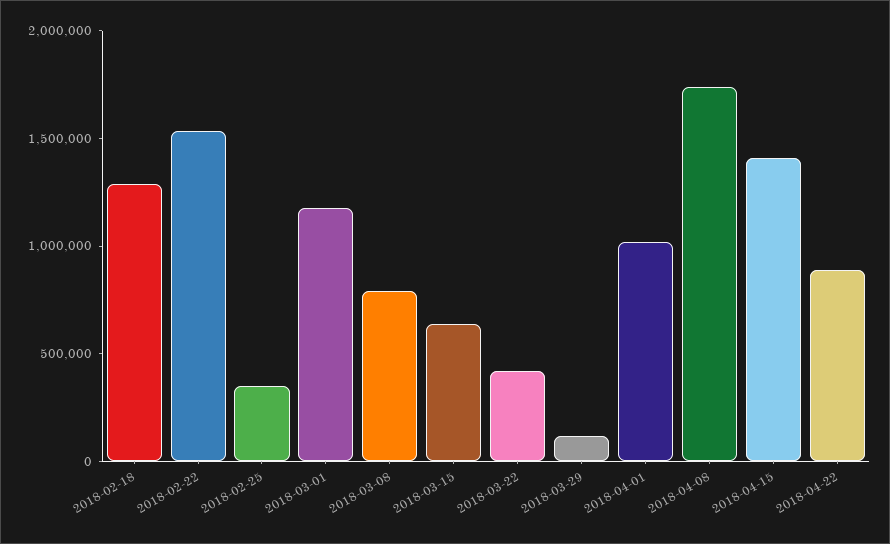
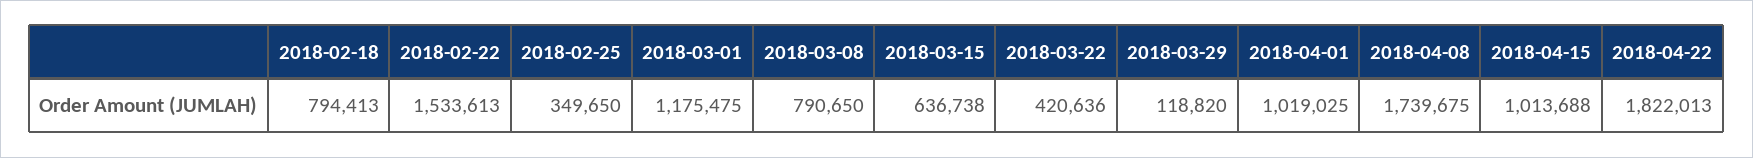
  {
-   "2018-02-18": 1300000,
+   "2018-02-18": 794413,
    "2018-02-22": 1533613,
    "2018-02-25": 349650,
    "2018-03-01": 1175475,
    "2018-03-08": 790650,
    "2018-03-15": 636738,
    "2018-03-22": 420636,
    "2018-03-29": 118820,
    "2018-04-01": 1019025,
    "2018-04-08": 1739675,
-   "2018-04-15": 1400000,
+   "2018-04-15": 1013688,
-   "2018-04-22": 900000
+   "2018-04-22": 1822013
  }

